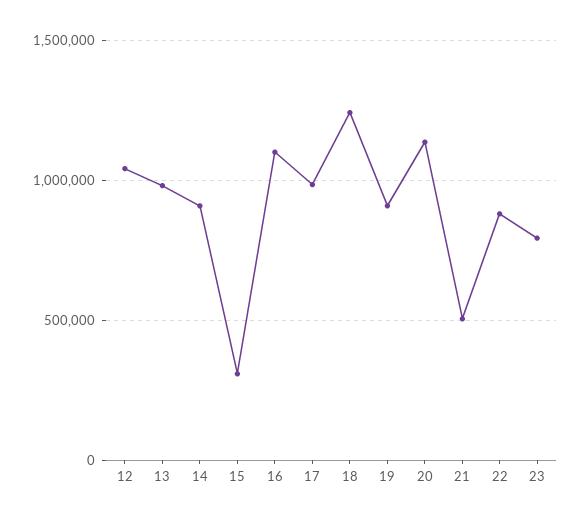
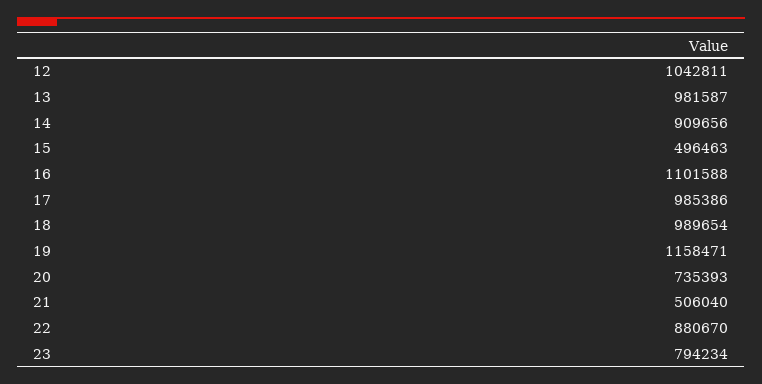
  {
    "12": 1042811,
    "13": 981587,
    "14": 909656,
-   "15": 300000,
+   "15": 496463,
    "16": 1101588,
    "17": 985386,
-   "18": 1250000,
+   "18": 989654,
-   "19": 900000,
+   "19": 1158471,
-   "20": 1150000,
+   "20": 735393,
    "21": 506040,
    "22": 880670,
    "23": 794234
  }

